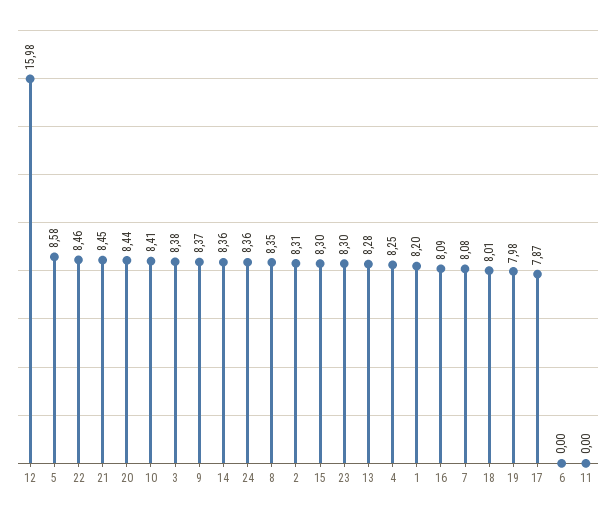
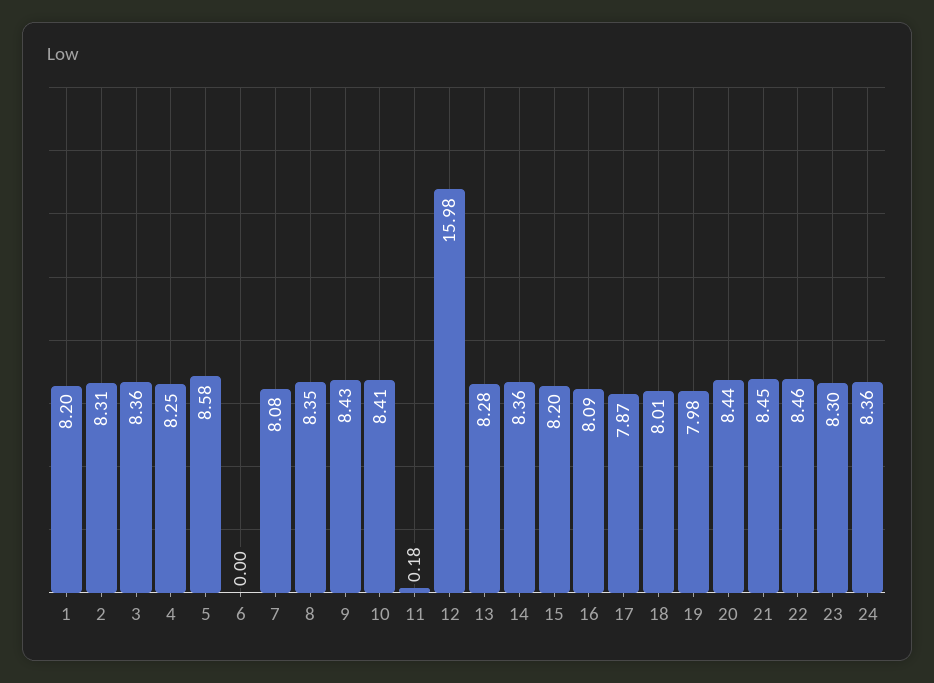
  {
    "12": 15.98,
    "5": 8.58,
    "22": 8.46,
    "21": 8.45,
    "20": 8.44,
    "10": 8.41,
-   "3": 8.38,
+   "3": 8.36,
-   "9": 8.37,
+   "9": 8.43,
    "14": 8.36,
    "24": 8.36,
    "8": 8.35,
    "2": 8.31,
-   "15": 8.3,
+   "15": 8.2,
    "23": 8.3,
    "13": 8.28,
    "4": 8.25,
    "1": 8.2,
    "16": 8.09,
    "7": 8.08,
    "18": 8.01,
    "19": 7.98,
    "17": 7.87,
    "6": 0,
-   "11": 0
+   "11": 0.18
  }

